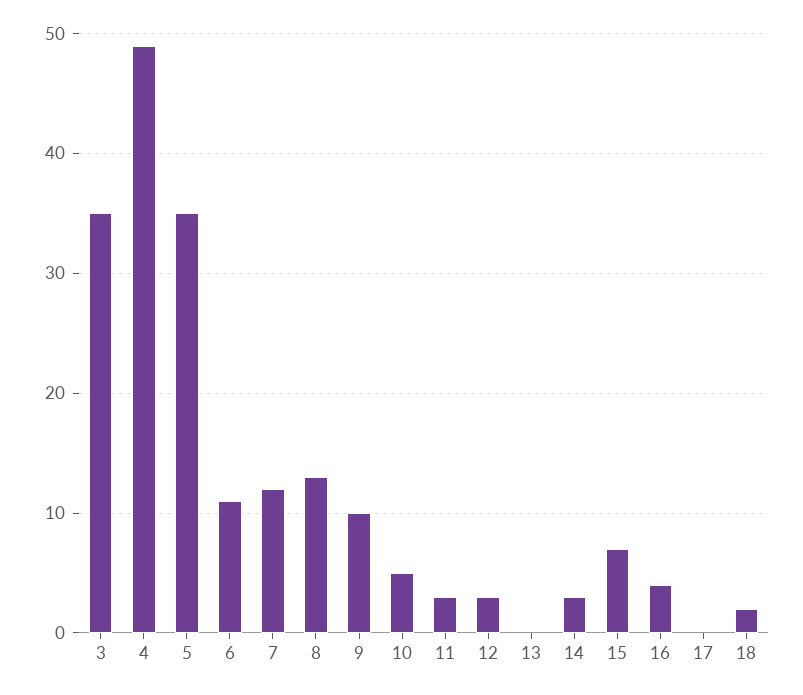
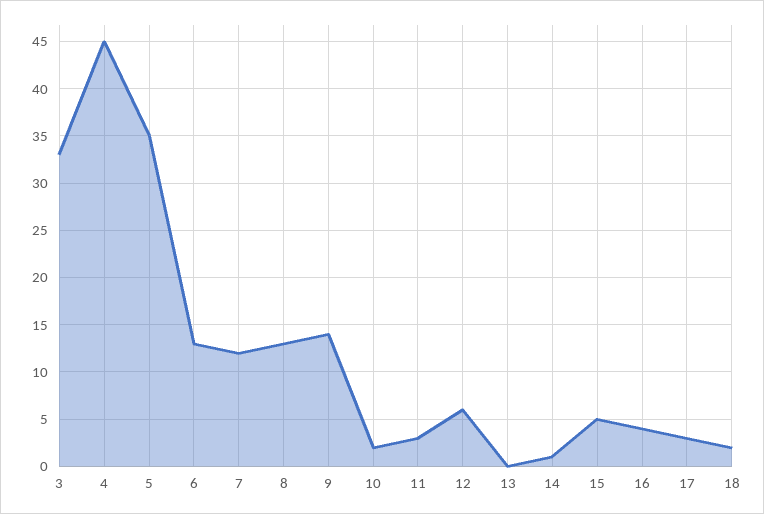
  {
-   "3": 35,
+   "3": 33,
-   "4": 49,
+   "4": 45,
    "5": 35,
-   "6": 11,
+   "6": 13,
    "7": 12,
    "8": 13,
-   "9": 10,
+   "9": 14,
-   "10": 5,
+   "10": 2,
    "11": 3,
-   "12": 3,
+   "12": 6,
    "13": 0,
-   "14": 3,
+   "14": 1,
-   "15": 7,
+   "15": 5,
    "16": 4,
-   "17": 0,
+   "17": 3,
    "18": 2
  }

